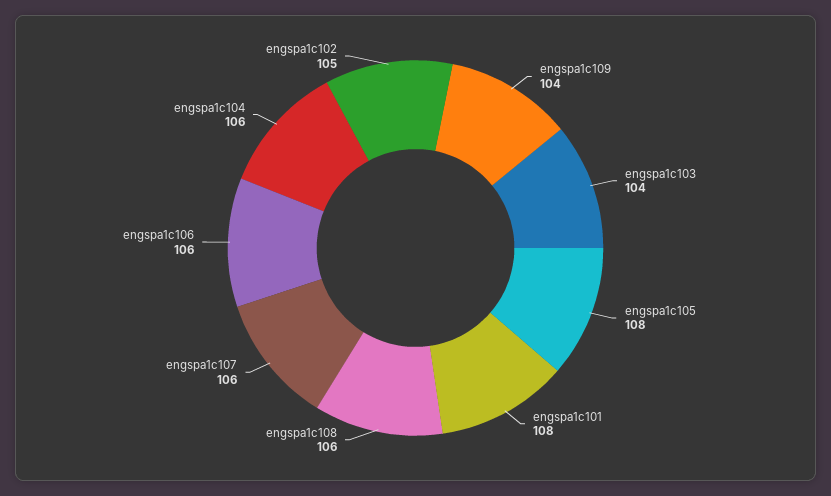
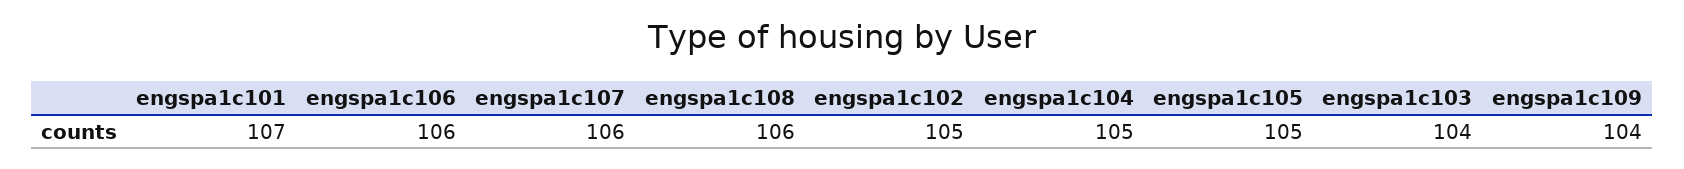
  {
    "engspa1c109": 104,
    "engspa1c103": 104,
-   "engspa1c105": 108,
+   "engspa1c105": 105,
-   "engspa1c101": 108,
+   "engspa1c101": 107,
    "engspa1c108": 106,
    "engspa1c107": 106,
    "engspa1c106": 106,
-   "engspa1c104": 106,
+   "engspa1c104": 105,
    "engspa1c102": 105
  }

